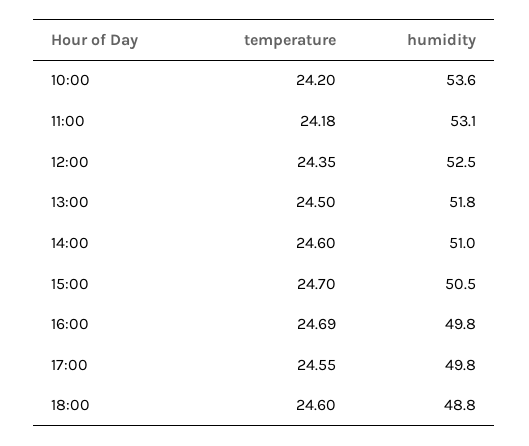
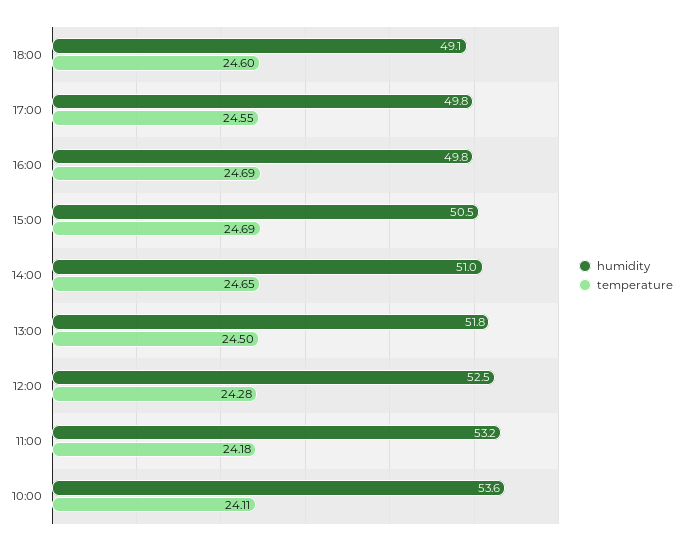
  {
    "temperature": {
-     "10:00": 24.2,
+     "10:00": 24.11,
      "11:00": 24.18,
-     "12:00": 24.35,
+     "12:00": 24.28,
      "13:00": 24.5,
-     "14:00": 24.6,
+     "14:00": 24.65,
-     "15:00": 24.7,
+     "15:00": 24.69,
      "16:00": 24.69,
      "17:00": 24.55,
      "18:00": 24.6
    },
    "humidity": {
      "10:00": 53.6,
-     "11:00": 53.1,
+     "11:00": 53.2,
      "12:00": 52.5,
      "13:00": 51.8,
      "14:00": 51,
      "15:00": 50.5,
      "16:00": 49.8,
      "17:00": 49.8,
-     "18:00": 48.8
+     "18:00": 49.1
    }
  }

